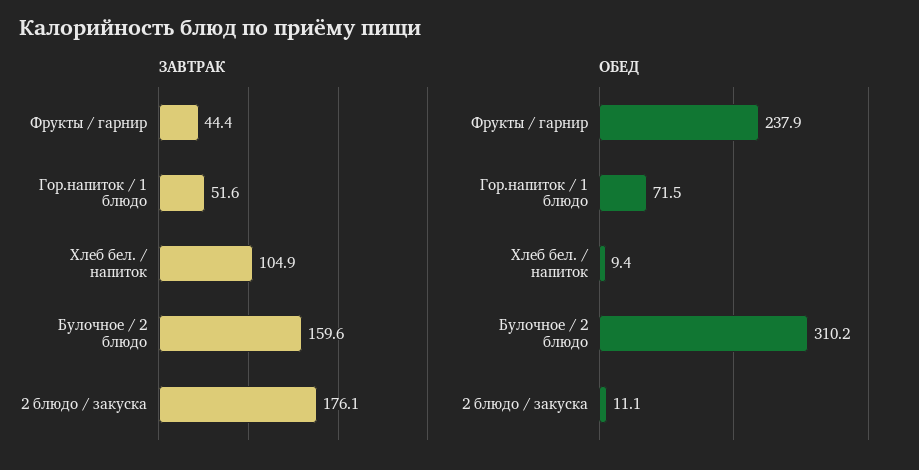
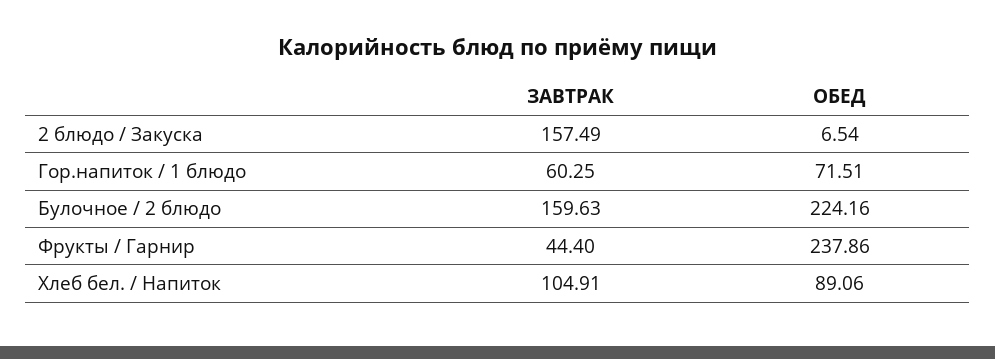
  {
    "ЗАВТРАК": {
      "Фрукты / гарнир": 44.4,
-     "Гор.напиток / 1 блюдо": 51.6,
+     "Гор.напиток / 1 блюдо": 60.25,
      "Хлеб бел. / напиток": 104.91,
      "Булочное / 2 блюдо": 159.63,
-     "2 блюдо / закуска": 176.1
+     "2 блюдо / закуска": 157.49
    },
    "ОБЕД": {
      "Фрукты / гарнир": 237.86,
      "Гор.напиток / 1 блюдо": 71.51,
-     "Хлеб бел. / напиток": 9.4,
+     "Хлеб бел. / напиток": 89.06,
-     "Булочное / 2 блюдо": 310.2,
+     "Булочное / 2 блюдо": 224.16,
-     "2 блюдо / закуска": 11.1
+     "2 блюдо / закуска": 6.54
    }
  }

